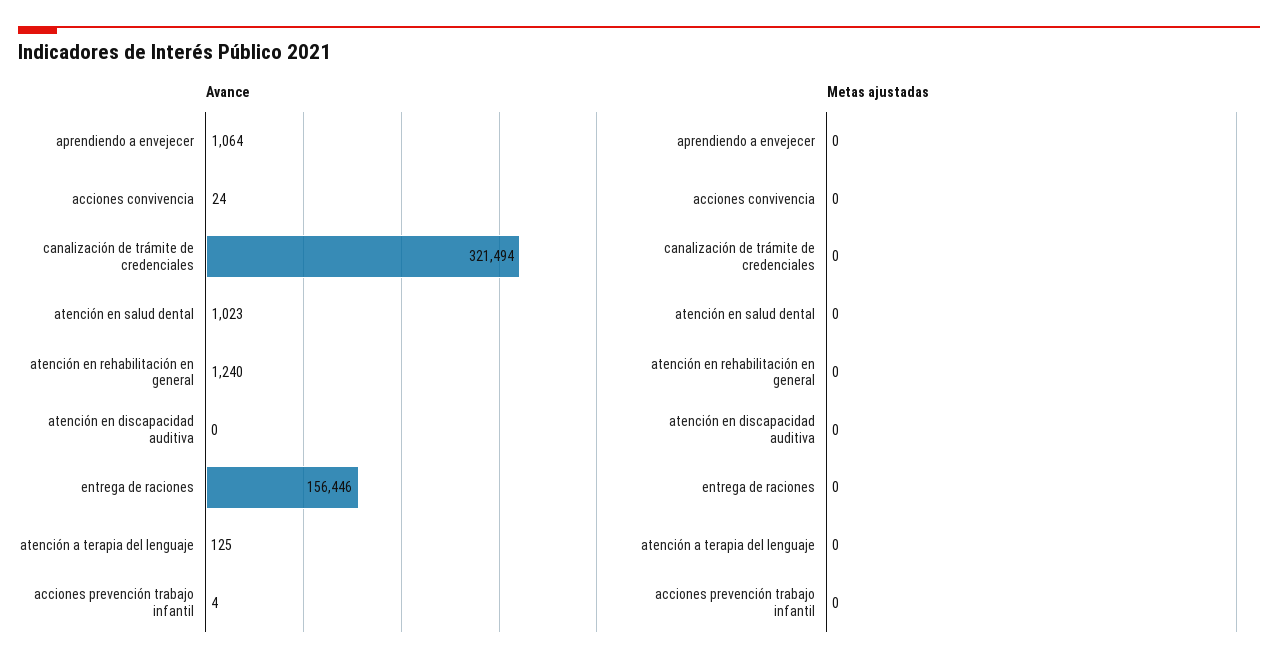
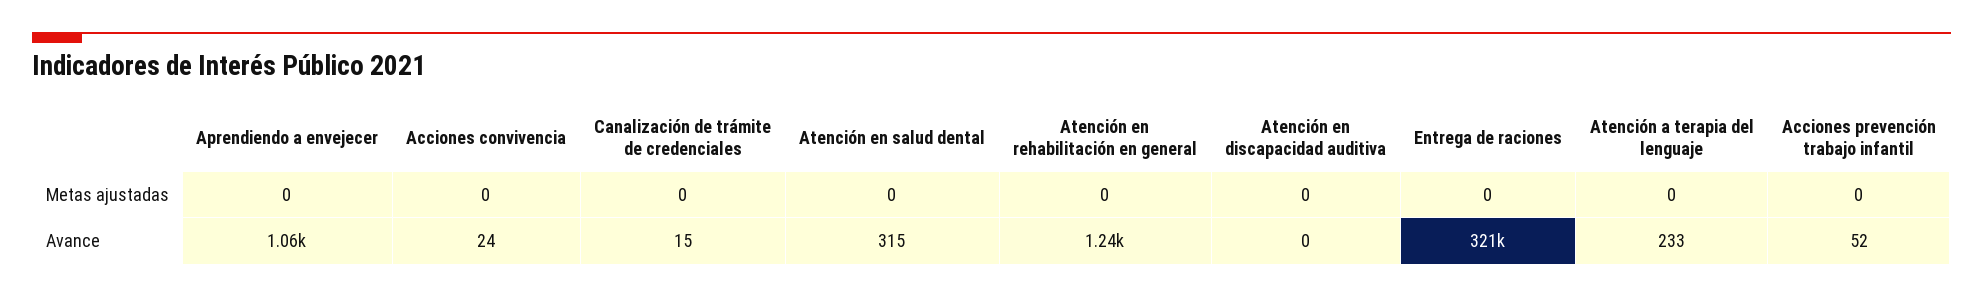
  {
    "Avance": {
      "aprendiendo a envejecer": 1064,
      "acciones convivencia": 24,
-     "canalización de trámite de credenciales": 321494,
+     "canalización de trámite de credenciales": 15,
-     "atención en salud dental": 1023,
+     "atención en salud dental": 315,
      "atención en rehabilitación en general": 1240,
      "atención en discapacidad auditiva": 0,
-     "entrega de raciones": 156446,
+     "entrega de raciones": 321000,
-     "atención a terapia del lenguaje": 125,
+     "atención a terapia del lenguaje": 233,
-     "acciones prevención trabajo infantil": 4
+     "acciones prevención trabajo infantil": 52
    },
    "Metas ajustadas": {
      "aprendiendo a envejecer": 0,
      "acciones convivencia": 0,
      "canalización de trámite de credenciales": 0,
      "atención en salud dental": 0,
      "atención en rehabilitación en general": 0,
      "atención en discapacidad auditiva": 0,
      "entrega de raciones": 0,
      "atención a terapia del lenguaje": 0,
      "acciones prevención trabajo infantil": 0
    }
  }

